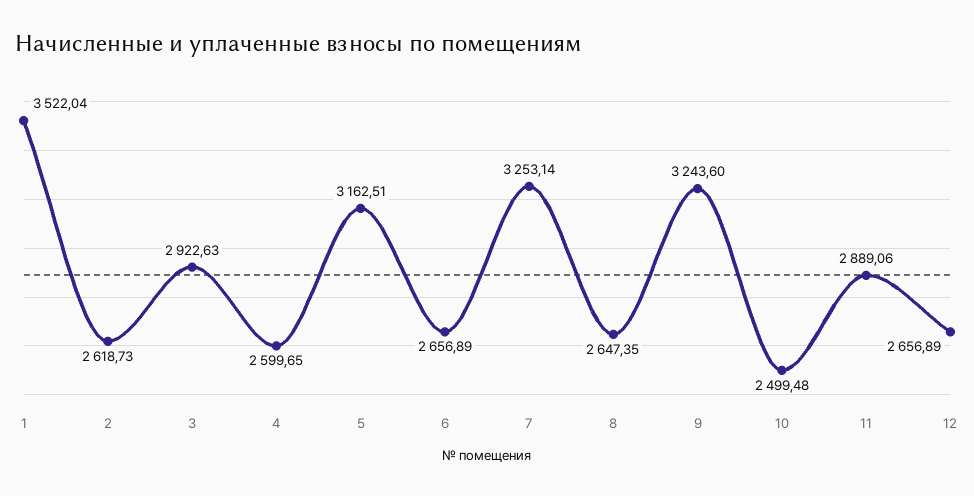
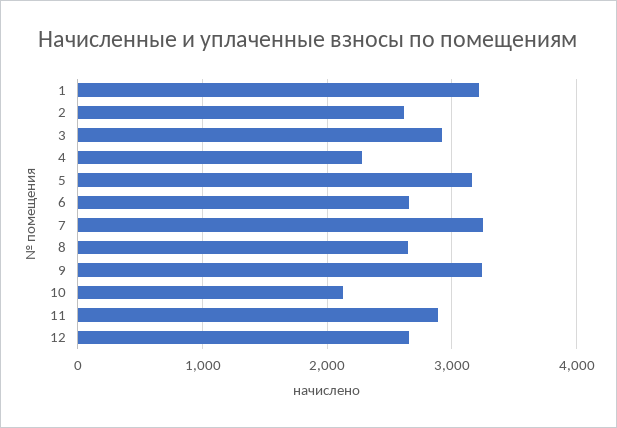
  {
-   "1": 3522.04,
+   "1": 3200,
    "2": 2618.73,
    "3": 2922.63,
-   "4": 2599.65,
+   "4": 2300,
    "5": 3162.51,
    "6": 2656.89,
    "7": 3253.14,
    "8": 2647.35,
    "9": 3243.6,
-   "10": 2499.48,
+   "10": 2100,
    "11": 2889.06,
    "12": 2656.89
  }

